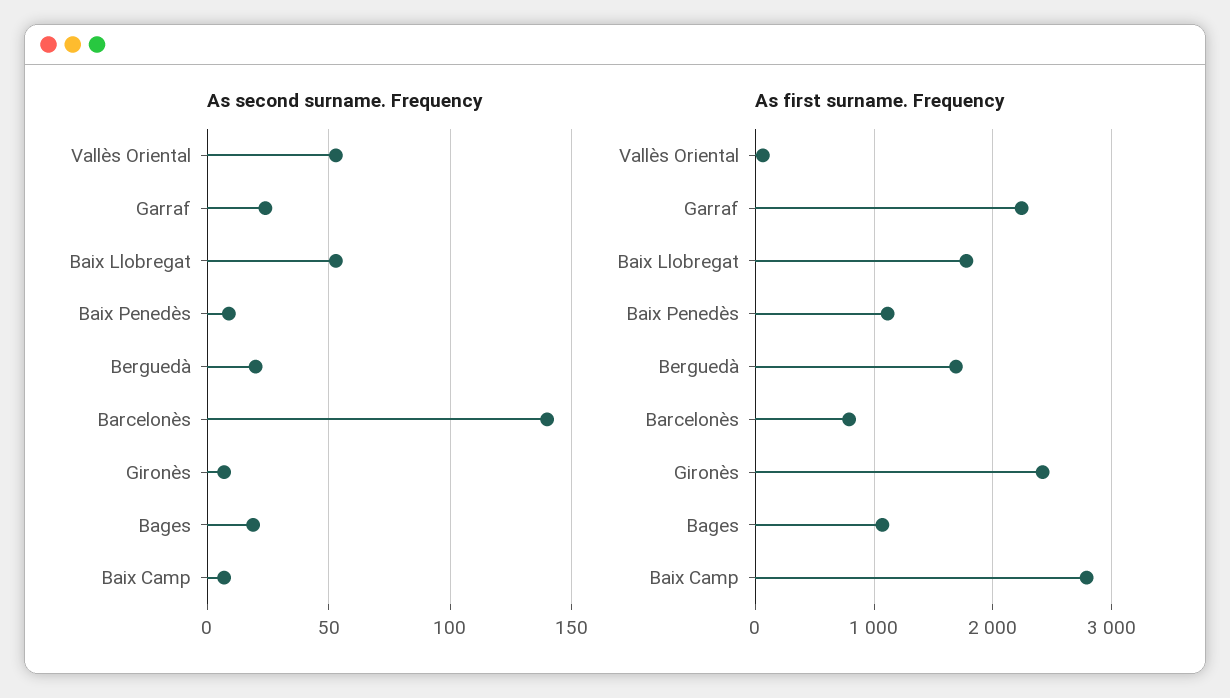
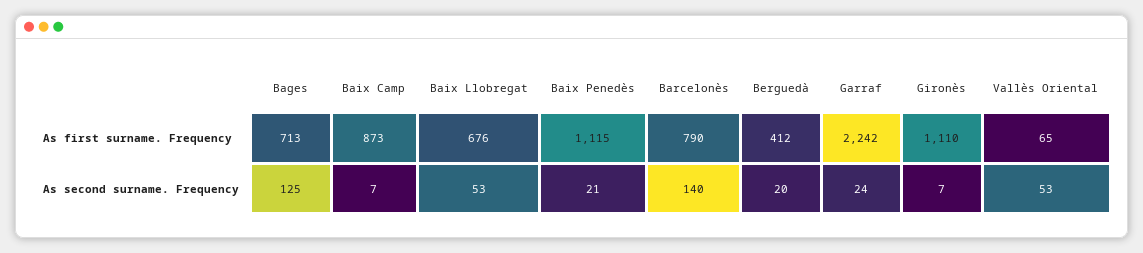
  {
    "As second surname. Frequency": {
      "Vallès Oriental": 53,
      "Garraf": 24,
      "Baix Llobregat": 53,
-     "Baix Penedès": 10,
+     "Baix Penedès": 21,
      "Berguedà": 20,
      "Barcelonès": 140,
      "Gironès": 7,
-     "Bages": 20,
+     "Bages": 125,
      "Baix Camp": 7
    },
    "As first surname. Frequency": {
      "Vallès Oriental": 65,
      "Garraf": 2242,
-     "Baix Llobregat": 1800,
+     "Baix Llobregat": 676,
      "Baix Penedès": 1115,
-     "Berguedà": 1700,
+     "Berguedà": 412,
      "Barcelonès": 790,
-     "Gironès": 2400,
+     "Gironès": 1110,
-     "Bages": 1100,
+     "Bages": 713,
-     "Baix Camp": 2800
+     "Baix Camp": 873
    }
  }

